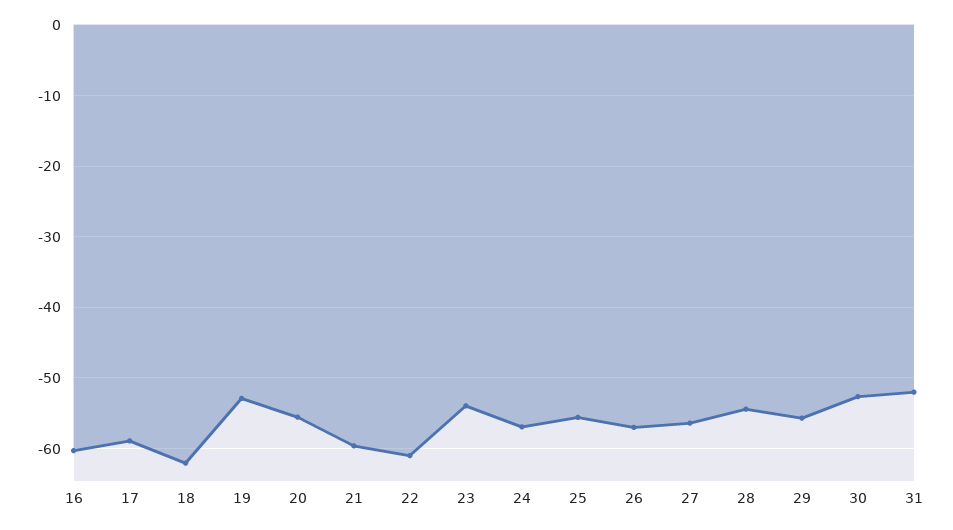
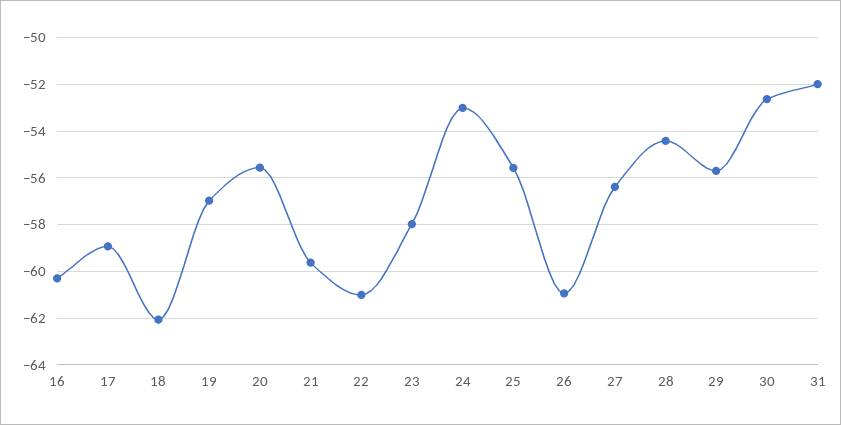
  {
    "16": -60.5,
    "17": -59,
    "18": -62,
-   "19": -53,
+   "19": -57,
    "20": -55.5,
    "21": -59.5,
    "22": -61,
-   "23": -54,
+   "23": -58,
-   "24": -57,
+   "24": -53,
    "25": -55.5,
-   "26": -57,
+   "26": -61,
    "27": -56.5,
    "28": -54.5,
    "29": -55.5,
    "30": -52.5,
    "31": -52
  }

